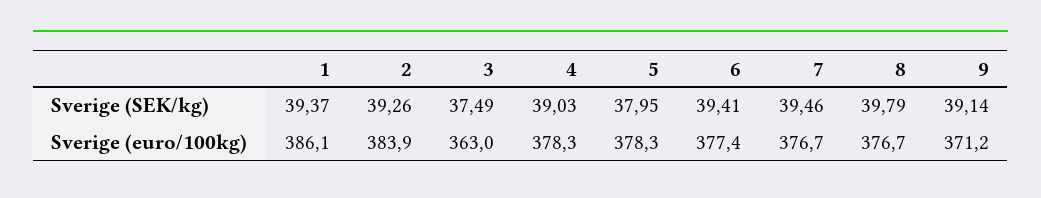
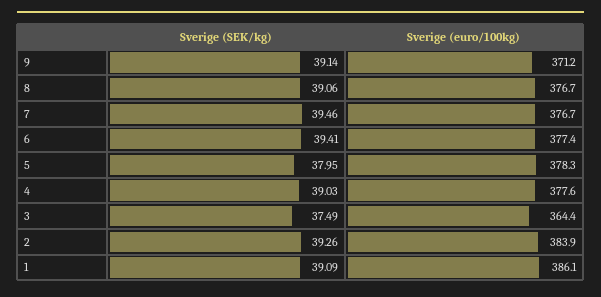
  {
    "1": {
-     "Sverige (SEK/kg)": 39.37,
+     "Sverige (SEK/kg)": 39.09,
      "Sverige (euro/100kg)": 386.1
    },
    "2": {
      "Sverige (SEK/kg)": 39.26,
      "Sverige (euro/100kg)": 383.9
    },
    "3": {
      "Sverige (SEK/kg)": 37.49,
-     "Sverige (euro/100kg)": 363
+     "Sverige (euro/100kg)": 364.4
    },
    "4": {
      "Sverige (SEK/kg)": 39.03,
-     "Sverige (euro/100kg)": 378.3
+     "Sverige (euro/100kg)": 377.6
    },
    "5": {
      "Sverige (SEK/kg)": 37.95,
      "Sverige (euro/100kg)": 378.3
    },
    "6": {
      "Sverige (SEK/kg)": 39.41,
      "Sverige (euro/100kg)": 377.4
    },
    "7": {
      "Sverige (SEK/kg)": 39.46,
      "Sverige (euro/100kg)": 376.7
    },
    "8": {
-     "Sverige (SEK/kg)": 39.79,
+     "Sverige (SEK/kg)": 39.06,
      "Sverige (euro/100kg)": 376.7
    },
    "9": {
      "Sverige (SEK/kg)": 39.14,
      "Sverige (euro/100kg)": 371.2
    }
  }

